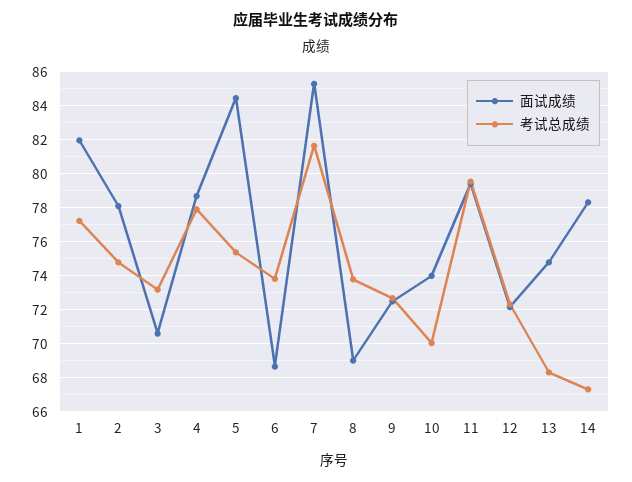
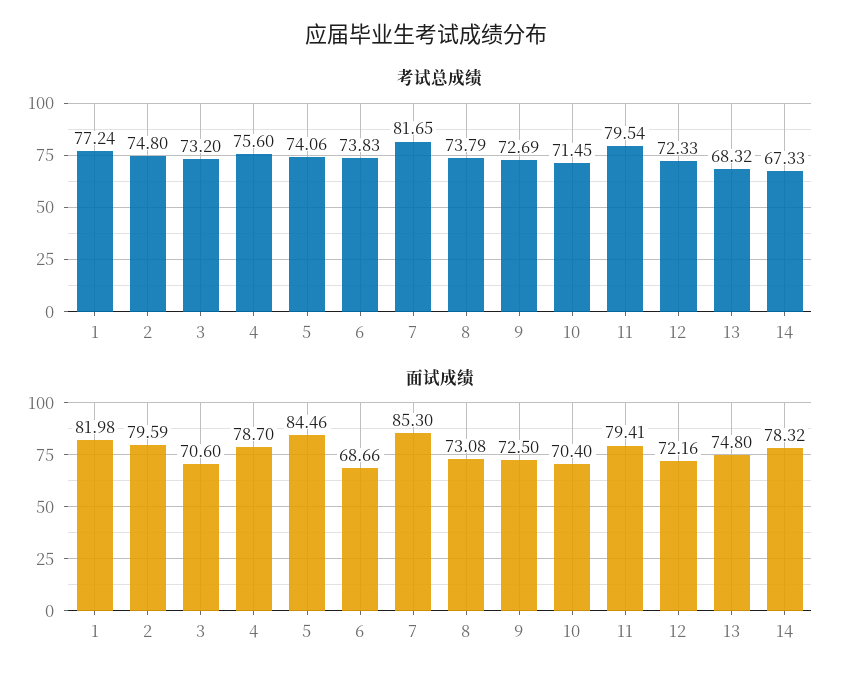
  {
    "面试成绩": {
      "1": 81.98,
-     "2": 78,
+     "2": 79.59,
      "3": 70.6,
      "4": 78.7,
      "5": 84.46,
      "6": 68.66,
      "7": 85.3,
-     "8": 69,
+     "8": 73.08,
      "9": 72.5,
-     "10": 74,
+     "10": 70.4,
      "11": 79.41,
      "12": 72.16,
      "13": 74.8,
      "14": 78.32
    },
    "考试总成绩": {
      "1": 77.24,
      "2": 74.8,
      "3": 73.2,
-     "4": 78,
+     "4": 75.6,
-     "5": 75.5,
+     "5": 74.06,
      "6": 73.83,
      "7": 81.65,
      "8": 73.79,
      "9": 72.69,
-     "10": 70,
+     "10": 71.45,
      "11": 79.54,
      "12": 72.33,
      "13": 68.32,
      "14": 67.33
    }
  }

